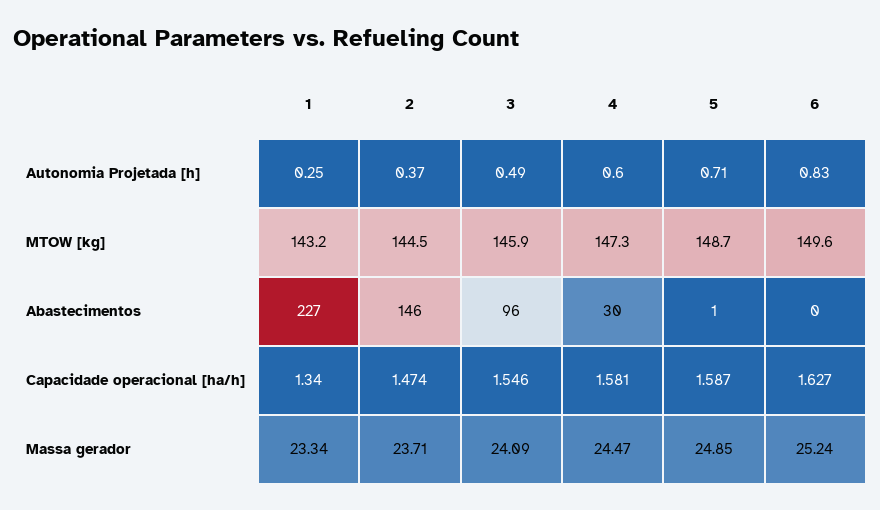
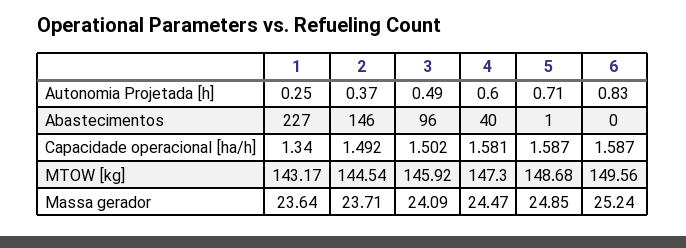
  {
    "1": {
      "Autonomia Projetada [h]": 0.25,
      "MTOW [kg]": 143.17,
      "Abastecimentos": 227,
      "Capacidade operacional [ha/h]": 1.34,
-     "Massa gerador": 23.34
+     "Massa gerador": 23.64
    },
    "2": {
      "Autonomia Projetada [h]": 0.37,
      "MTOW [kg]": 144.54,
      "Abastecimentos": 146,
-     "Capacidade operacional [ha/h]": 1.474,
+     "Capacidade operacional [ha/h]": 1.492,
      "Massa gerador": 23.71
    },
    "3": {
      "Autonomia Projetada [h]": 0.49,
      "MTOW [kg]": 145.92,
      "Abastecimentos": 96,
-     "Capacidade operacional [ha/h]": 1.546,
+     "Capacidade operacional [ha/h]": 1.502,
      "Massa gerador": 24.09
    },
    "4": {
      "Autonomia Projetada [h]": 0.6,
      "MTOW [kg]": 147.3,
-     "Abastecimentos": 30,
+     "Abastecimentos": 40,
      "Capacidade operacional [ha/h]": 1.581,
      "Massa gerador": 24.47
    },
    "5": {
      "Autonomia Projetada [h]": 0.71,
      "MTOW [kg]": 148.68,
      "Abastecimentos": 1,
      "Capacidade operacional [ha/h]": 1.587,
      "Massa gerador": 24.85
    },
    "6": {
      "Autonomia Projetada [h]": 0.83,
      "MTOW [kg]": 149.56,
      "Abastecimentos": 0,
-     "Capacidade operacional [ha/h]": 1.627,
+     "Capacidade operacional [ha/h]": 1.587,
      "Massa gerador": 25.24
    }
  }

